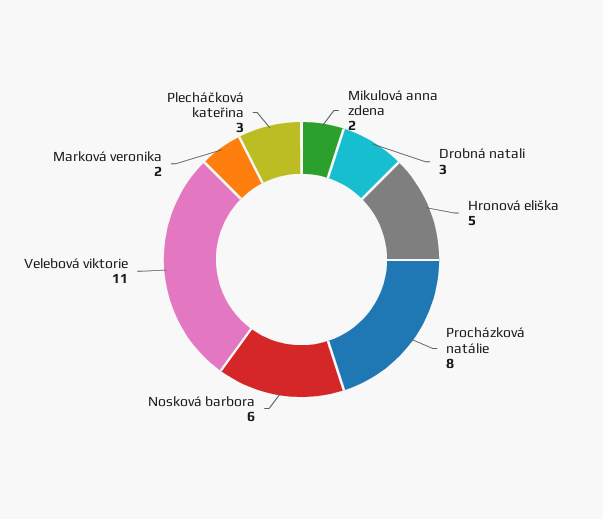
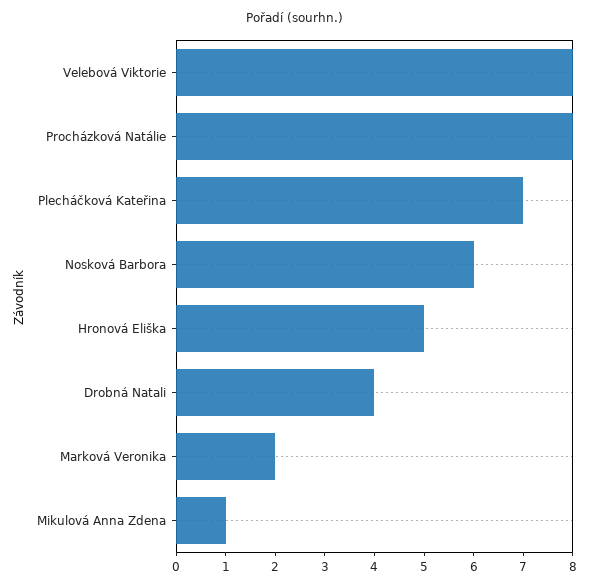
  {
-   "Mikulová anna zdena": 2,
+   "Mikulová anna zdena": 1,
-   "Drobná natali": 3,
+   "Drobná natali": 4,
    "Hronová eliška": 5,
    "Procházková natálie": 8,
    "Nosková barbora": 6,
-   "Velebová viktorie": 11,
+   "Velebová viktorie": 8,
    "Marková veronika": 2,
-   "Plecháčková kateřina": 3
+   "Plecháčková kateřina": 7
  }

